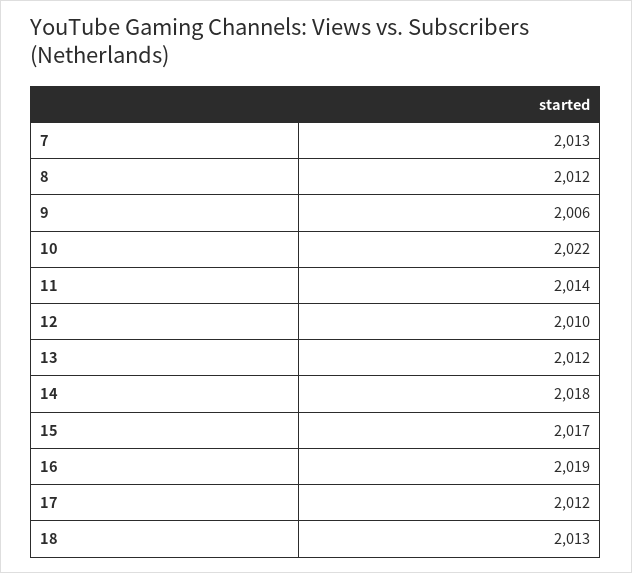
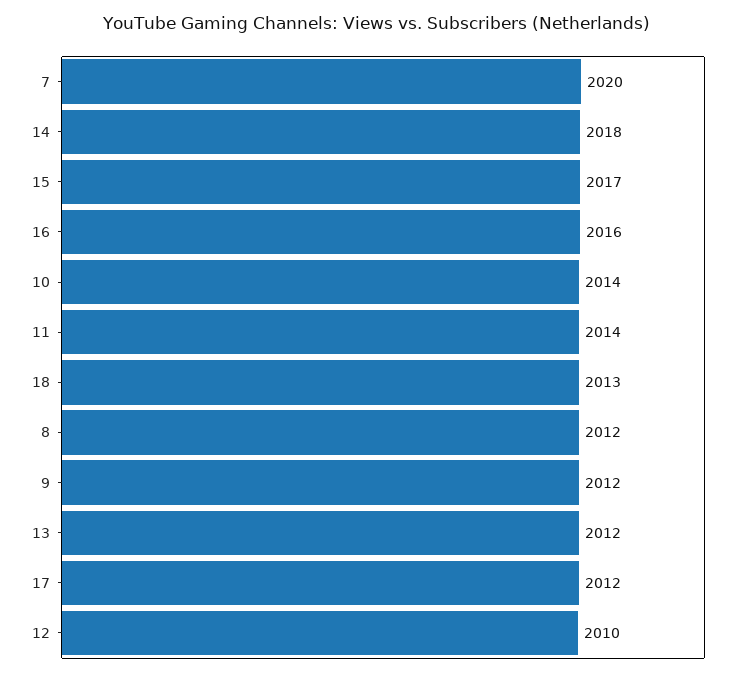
  {
-   "7": 2013,
+   "7": 2020,
    "8": 2012,
-   "9": 2006,
+   "9": 2012,
-   "10": 2022,
+   "10": 2014,
    "11": 2014,
    "12": 2010,
    "13": 2012,
    "14": 2018,
    "15": 2017,
-   "16": 2019,
+   "16": 2016,
    "17": 2012,
    "18": 2013
  }

